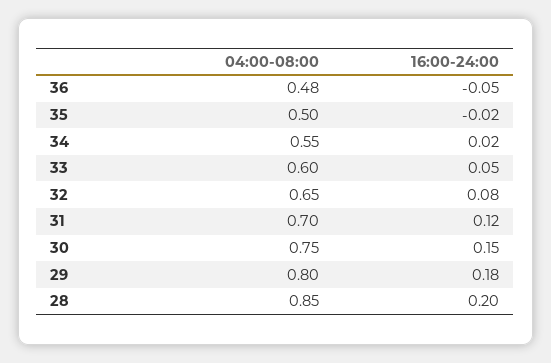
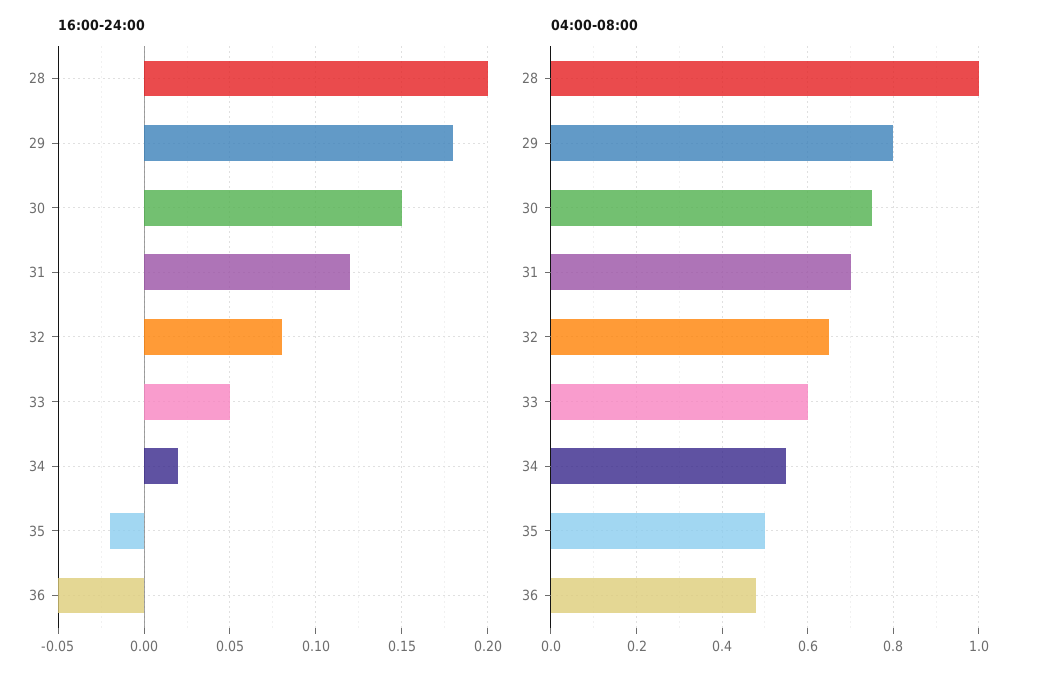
  {
    "04:00-08:00": {
      "36": 0.48,
      "35": 0.5,
      "34": 0.55,
      "33": 0.6,
      "32": 0.65,
      "31": 0.7,
      "30": 0.75,
      "29": 0.8,
-     "28": 0.85
+     "28": 1
    },
    "16:00-24:00": {
      "36": -0.05,
      "35": -0.02,
      "34": 0.02,
      "33": 0.05,
      "32": 0.08,
      "31": 0.12,
      "30": 0.15,
      "29": 0.18,
      "28": 0.2
    }
  }

